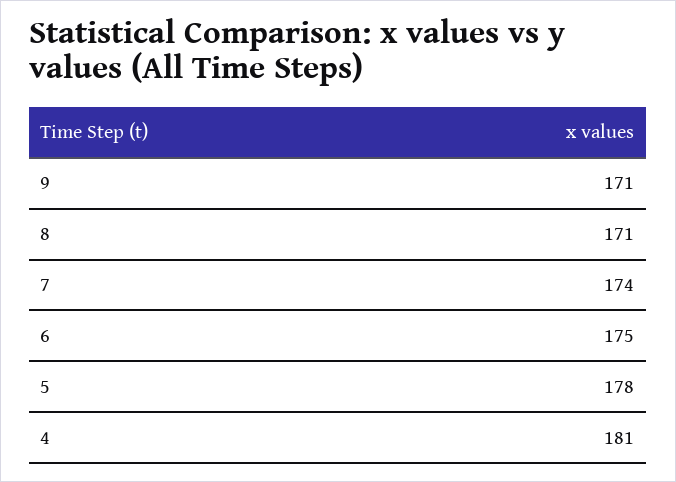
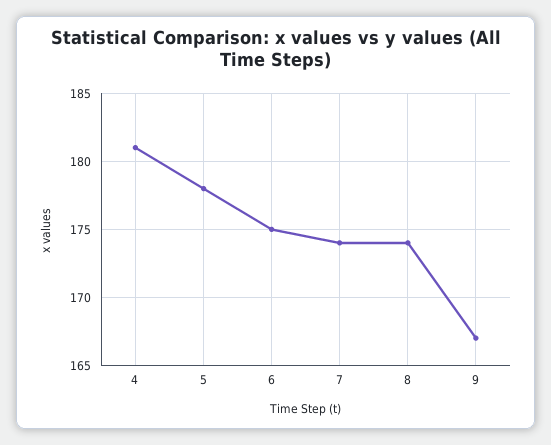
  {
-   "9": 171,
+   "9": 167,
-   "8": 171,
+   "8": 174,
    "7": 174,
    "6": 175,
    "5": 178,
    "4": 181
  }

